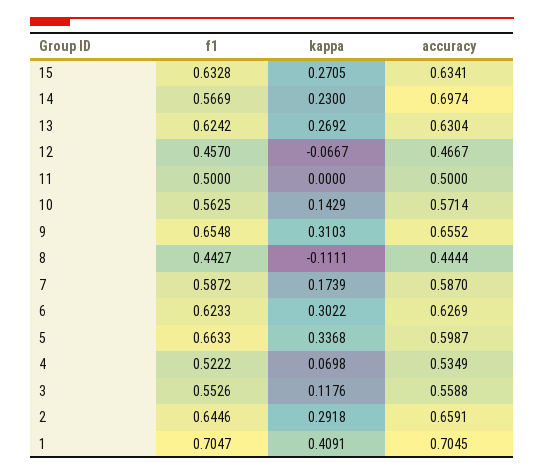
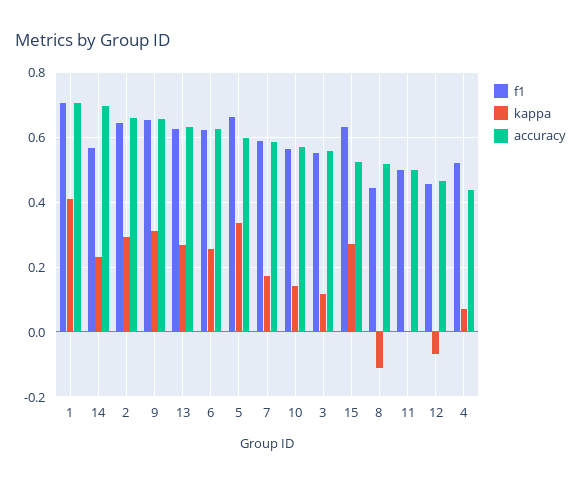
  {
    "f1": {
      "15": 0.6328,
      "14": 0.5669,
      "13": 0.6242,
      "12": 0.457,
      "11": 0.5,
      "10": 0.5625,
      "9": 0.6548,
      "8": 0.4427,
      "7": 0.5872,
      "6": 0.6233,
      "5": 0.6633,
      "4": 0.5222,
      "3": 0.5526,
      "2": 0.6446,
      "1": 0.7047
    },
    "kappa": {
      "15": 0.2705,
      "14": 0.23,
      "13": 0.2692,
      "12": -0.0667,
      "11": 0,
      "10": 0.1429,
      "9": 0.3103,
      "8": -0.1111,
      "7": 0.1739,
-     "6": 0.3022,
+     "6": 0.26,
      "5": 0.3368,
      "4": 0.0698,
      "3": 0.1176,
      "2": 0.2918,
      "1": 0.4091
    },
    "accuracy": {
-     "15": 0.6341,
+     "15": 0.52,
      "14": 0.6974,
      "13": 0.6304,
      "12": 0.4667,
      "11": 0.5,
      "10": 0.5714,
      "9": 0.6552,
-     "8": 0.4444,
+     "8": 0.52,
      "7": 0.587,
      "6": 0.6269,
      "5": 0.5987,
-     "4": 0.5349,
+     "4": 0.44,
      "3": 0.5588,
      "2": 0.6591,
      "1": 0.7045
    }
  }

